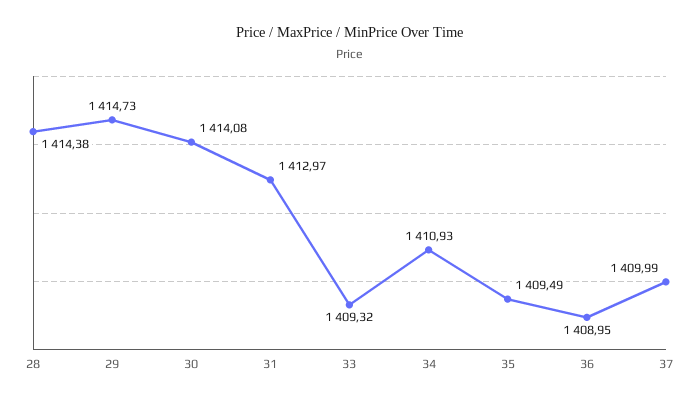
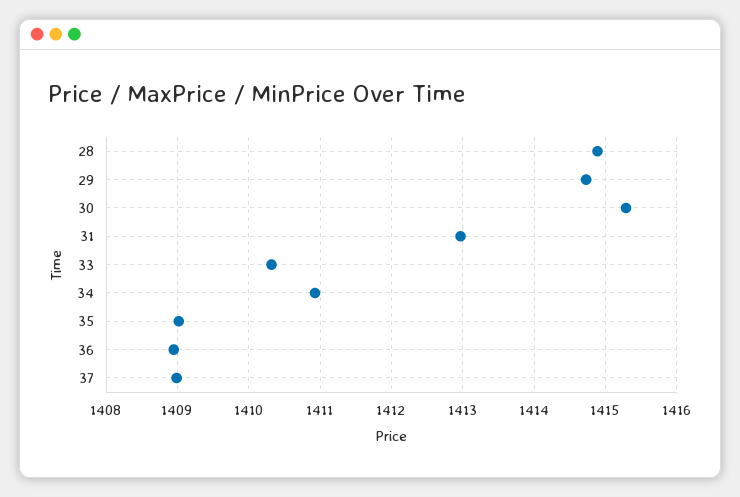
  {
-   "28": 1414.38,
+   "28": 1414.9,
    "29": 1414.73,
-   "30": 1414.08,
+   "30": 1415.3,
    "31": 1412.97,
-   "33": 1409.32,
+   "33": 1410.3,
    "34": 1410.93,
-   "35": 1409.49,
+   "35": 1409,
    "36": 1408.95,
-   "37": 1409.99
+   "37": 1409
  }

